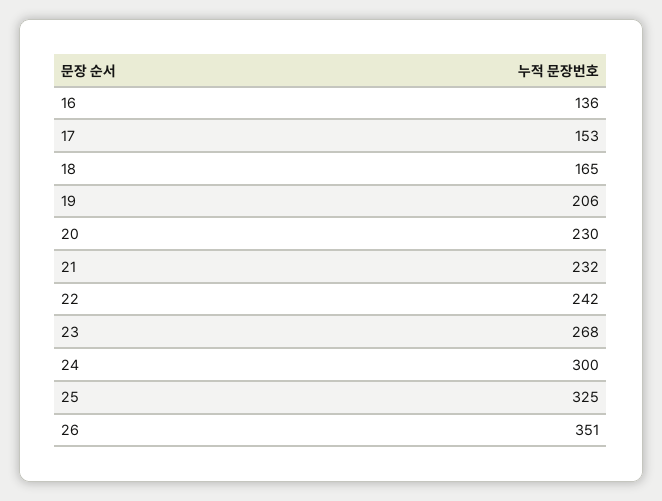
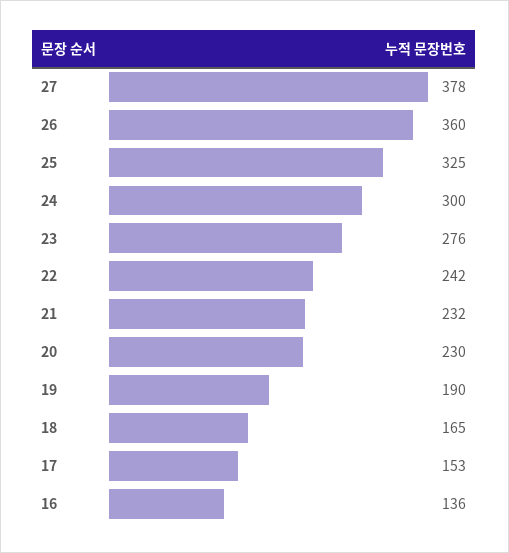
  {
    "16": 136,
    "17": 153,
    "18": 165,
-   "19": 206,
+   "19": 190,
    "20": 230,
    "21": 232,
    "22": 242,
-   "23": 268,
+   "23": 276,
    "24": 300,
    "25": 325,
-   "26": 351
+   "26": 360,
+   "27": 378
  }

